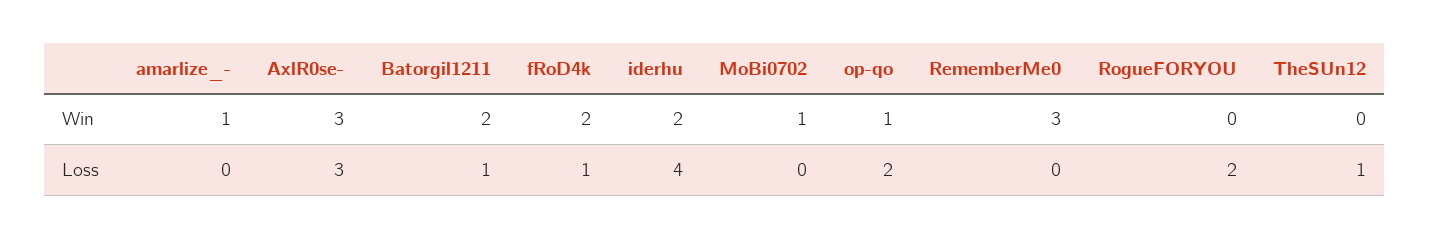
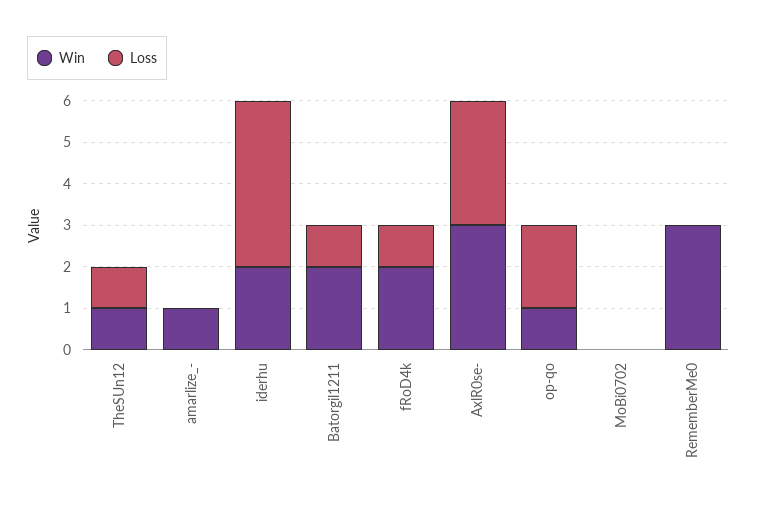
  {
    "Win": {
      "amarlize_-": 1,
      "AxlR0se-": 3,
      "Batorgil1211": 2,
      "fRoD4k": 2,
      "iderhu": 2,
-     "MoBi0702": 1,
+     "MoBi0702": 0,
      "op-qo": 1,
      "RememberMe0": 3,
-     "RogueFORYOU": 0,
-     "TheSUn12": 0
+     "TheSUn12": 1
    },
    "Loss": {
      "amarlize_-": 0,
      "AxlR0se-": 3,
      "Batorgil1211": 1,
      "fRoD4k": 1,
      "iderhu": 4,
      "MoBi0702": 0,
      "op-qo": 2,
      "RememberMe0": 0,
-     "RogueFORYOU": 2,
      "TheSUn12": 1
    }
  }

